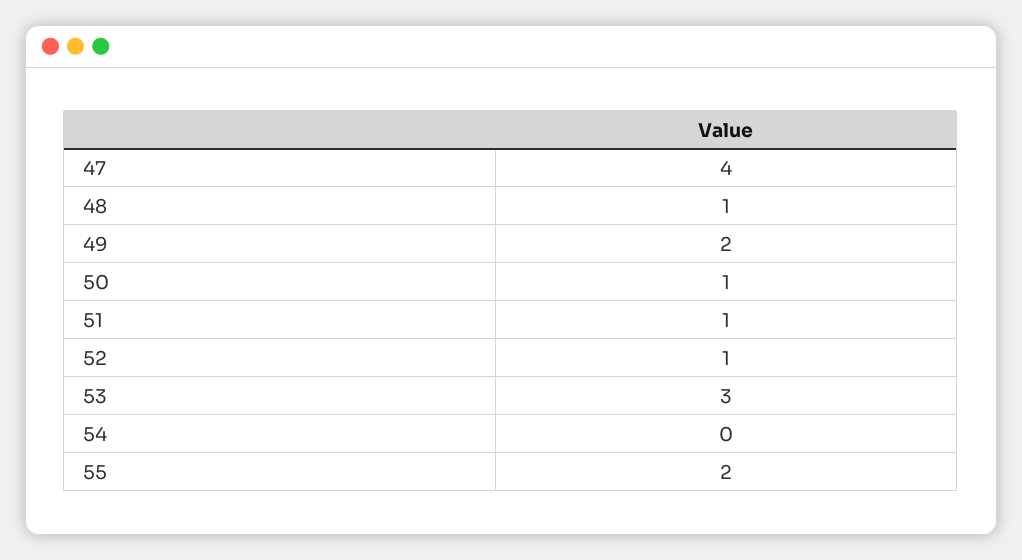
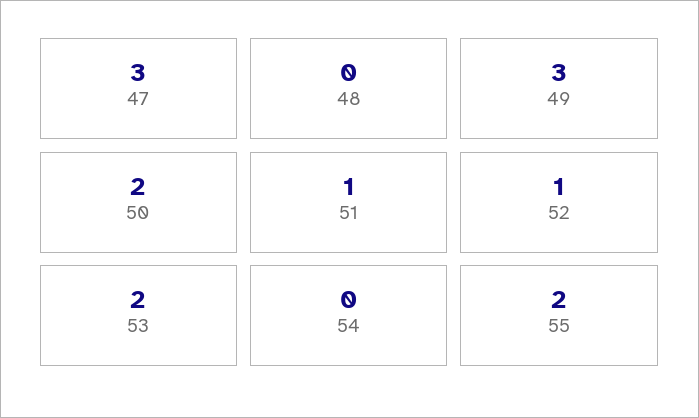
  {
-   "47": 4,
+   "47": 3,
-   "48": 1,
+   "48": 0,
-   "49": 2,
+   "49": 3,
-   "50": 1,
+   "50": 2,
    "51": 1,
    "52": 1,
-   "53": 3,
+   "53": 2,
    "54": 0,
    "55": 2
  }

